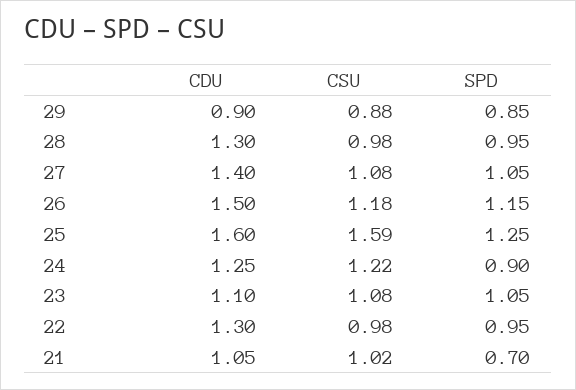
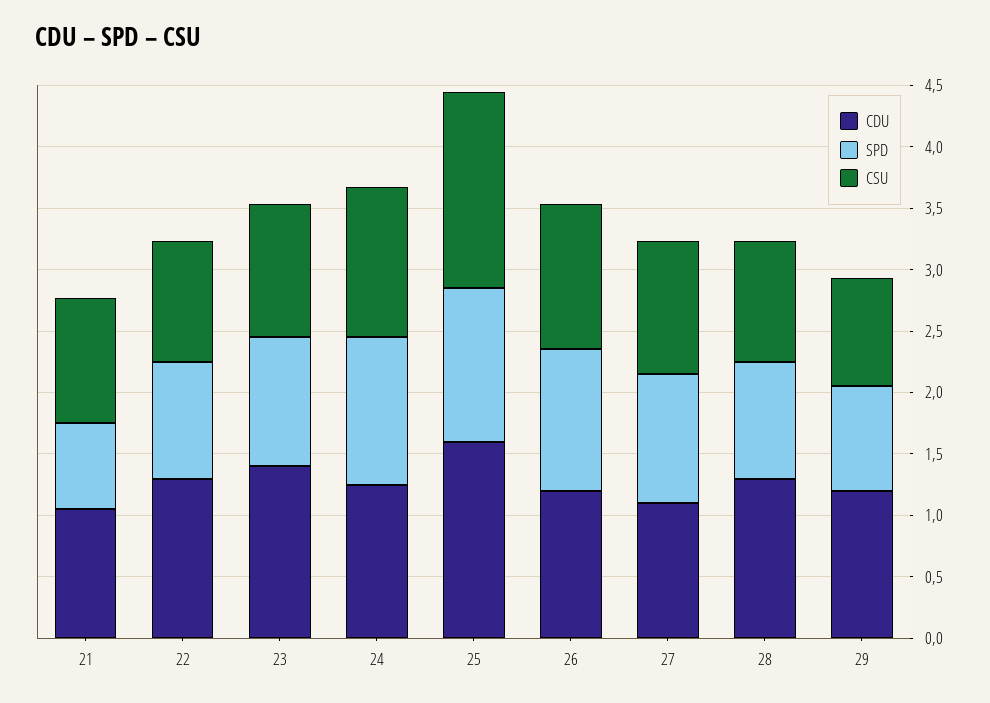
  {
    "CDU": {
-     "29": 0.9,
+     "29": 1.2,
      "28": 1.3,
-     "27": 1.4,
+     "27": 1.1,
-     "26": 1.5,
+     "26": 1.2,
      "25": 1.6,
      "24": 1.25,
-     "23": 1.1,
+     "23": 1.4,
      "22": 1.3,
      "21": 1.05
    },
    "CSU": {
      "29": 0.88,
      "28": 0.98,
      "27": 1.08,
      "26": 1.18,
      "25": 1.59,
      "24": 1.22,
      "23": 1.08,
      "22": 0.98,
      "21": 1.02
    },
    "SPD": {
      "29": 0.85,
      "28": 0.95,
      "27": 1.05,
      "26": 1.15,
      "25": 1.25,
-     "24": 0.9,
+     "24": 1.2,
      "23": 1.05,
      "22": 0.95,
      "21": 0.7
    }
  }

